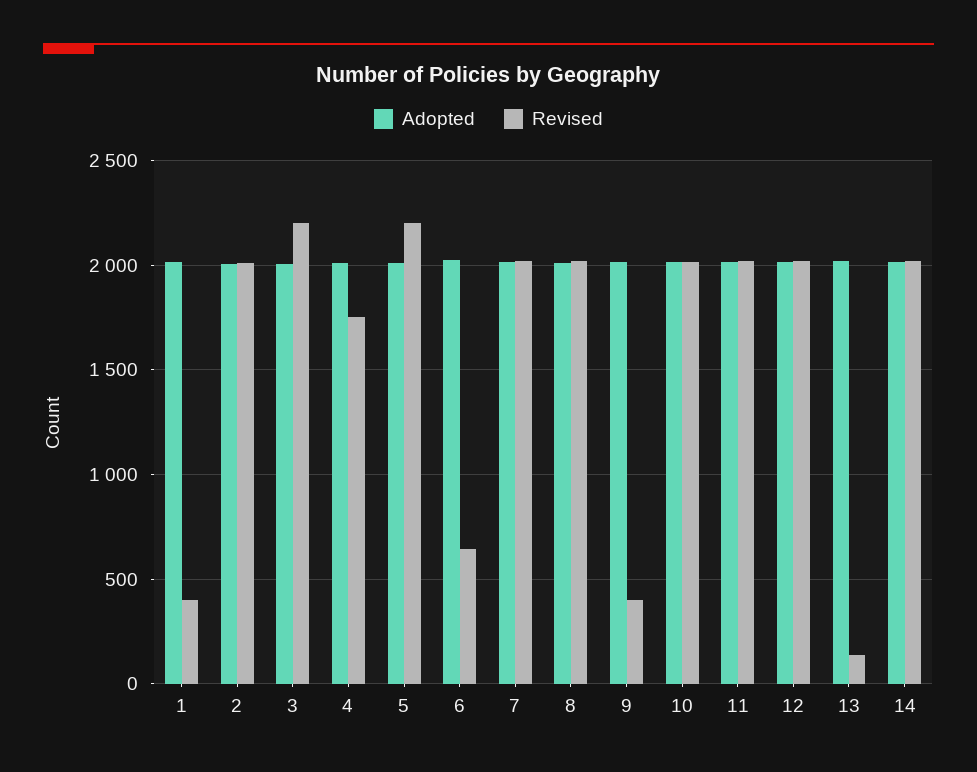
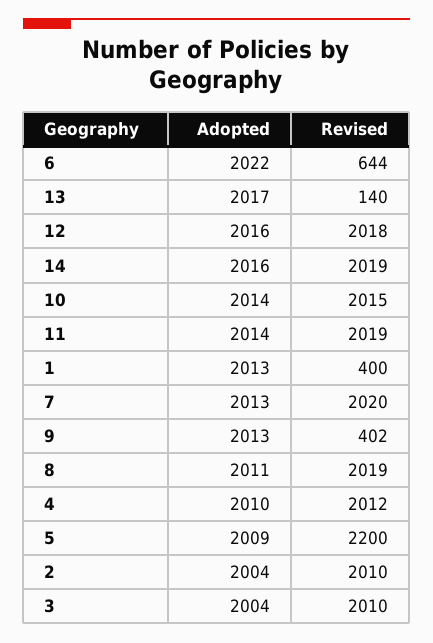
  {
    "Adopted": {
      "1": 2013,
      "2": 2004,
      "3": 2004,
      "4": 2010,
      "5": 2009,
      "6": 2022,
      "7": 2013,
      "8": 2011,
      "9": 2013,
      "10": 2014,
      "11": 2014,
      "12": 2016,
      "13": 2017,
      "14": 2016
    },
    "Revised": {
      "1": 400,
      "2": 2010,
-     "3": 2200,
+     "3": 2010,
-     "4": 1750,
+     "4": 2012,
      "5": 2200,
      "6": 644,
      "7": 2020,
      "8": 2019,
      "9": 402,
      "10": 2015,
      "11": 2019,
      "12": 2018,
      "13": 140,
      "14": 2019
    }
  }

